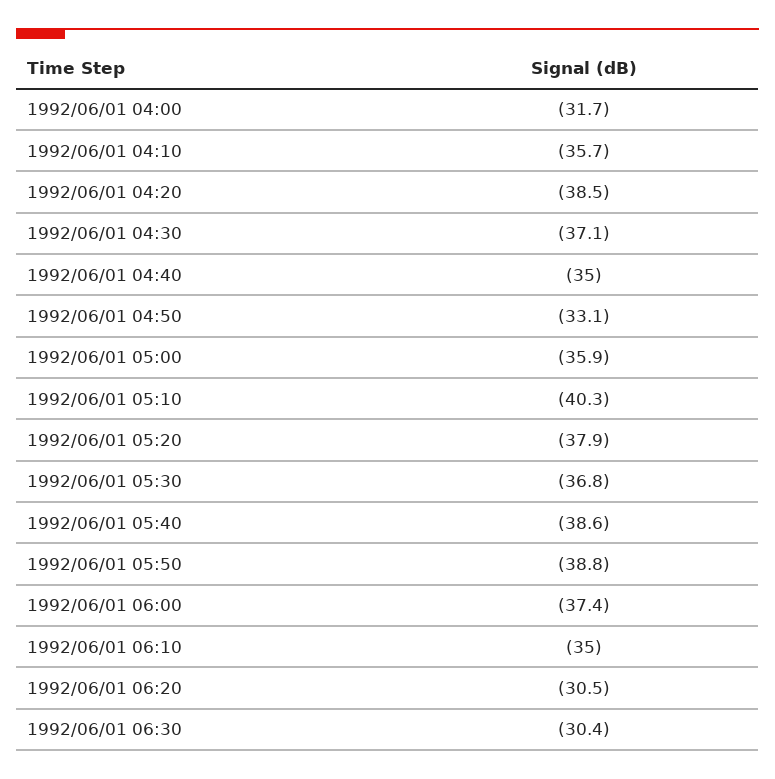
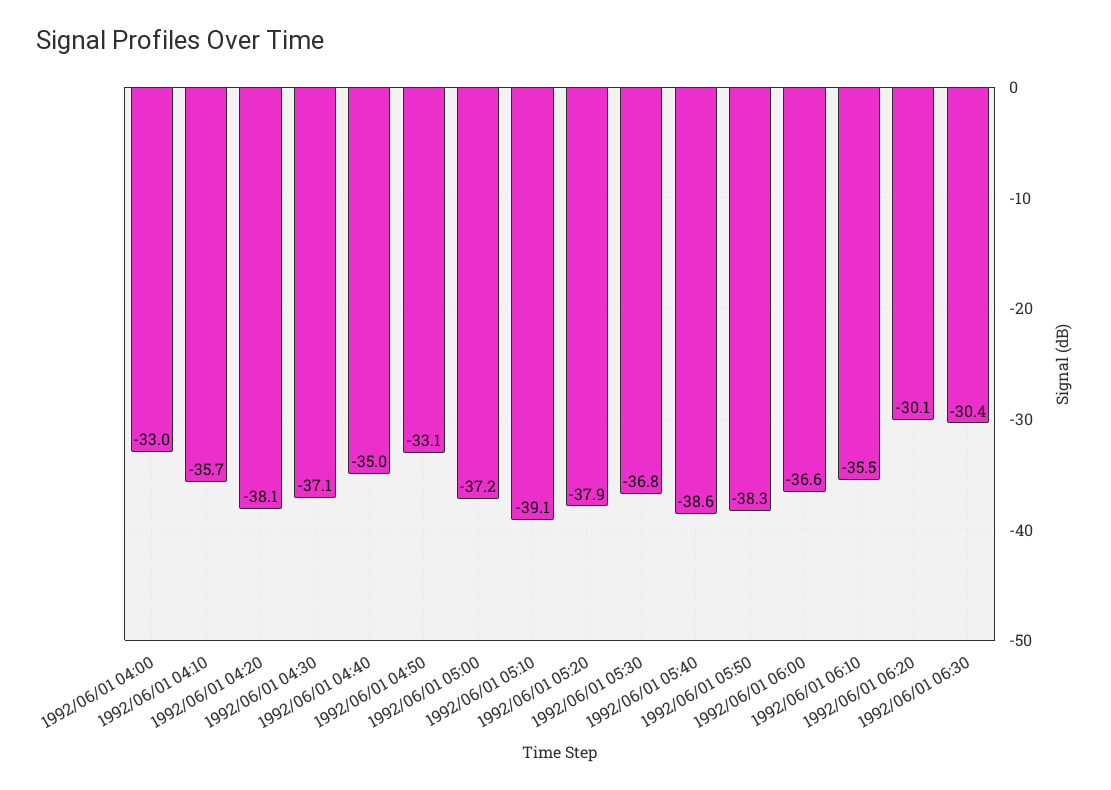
  {
-   "1992/06/01 04:00": -31.7,
+   "1992/06/01 04:00": -33,
    "1992/06/01 04:10": -35.7,
-   "1992/06/01 04:20": -38.5,
+   "1992/06/01 04:20": -38.1,
    "1992/06/01 04:30": -37.1,
    "1992/06/01 04:40": -35,
    "1992/06/01 04:50": -33.1,
-   "1992/06/01 05:00": -35.9,
+   "1992/06/01 05:00": -37.2,
-   "1992/06/01 05:10": -40.3,
+   "1992/06/01 05:10": -39.1,
    "1992/06/01 05:20": -37.9,
    "1992/06/01 05:30": -36.8,
    "1992/06/01 05:40": -38.6,
-   "1992/06/01 05:50": -38.8,
+   "1992/06/01 05:50": -38.3,
-   "1992/06/01 06:00": -37.4,
+   "1992/06/01 06:00": -36.6,
-   "1992/06/01 06:10": -35,
+   "1992/06/01 06:10": -35.5,
-   "1992/06/01 06:20": -30.5,
+   "1992/06/01 06:20": -30.1,
    "1992/06/01 06:30": -30.4
  }

